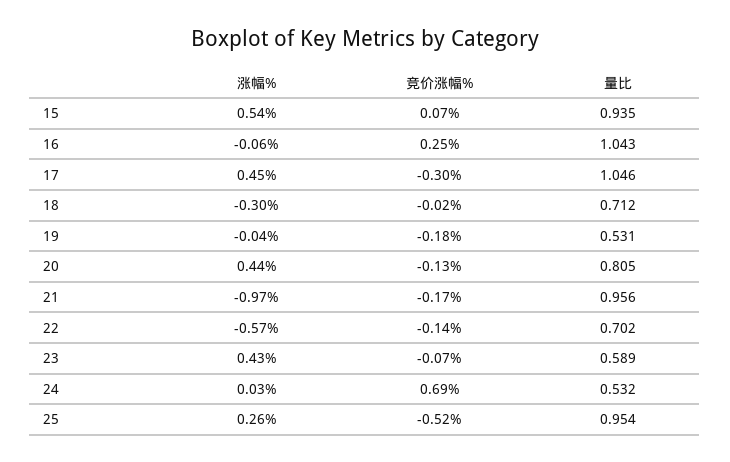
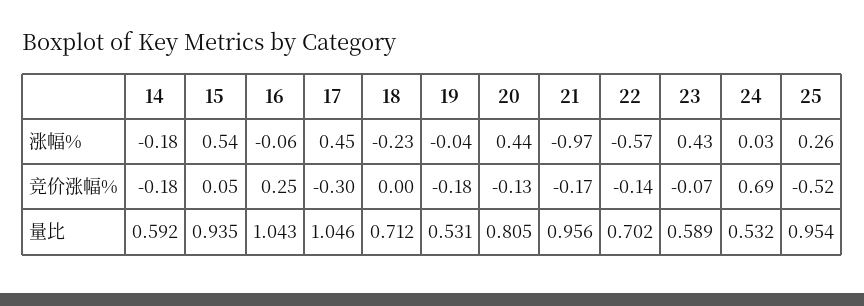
  {
    "涨幅%": {
      "15": 0.54,
      "16": -0.06,
      "17": 0.45,
-     "18": -0.3,
+     "18": -0.23,
      "19": -0.04,
      "20": 0.44,
      "21": -0.97,
      "22": -0.57,
      "23": 0.43,
      "24": 0.03,
-     "25": 0.26
+     "25": 0.26,
+     "14": -0.18
    },
    "竞价涨幅%": {
-     "15": 0.07,
+     "15": 0.05,
      "16": 0.25,
      "17": -0.3,
-     "18": -0.02,
+     "18": 0,
      "19": -0.18,
      "20": -0.13,
      "21": -0.17,
      "22": -0.14,
      "23": -0.07,
      "24": 0.69,
-     "25": -0.52
+     "25": -0.52,
+     "14": -0.18
    },
    "量比": {
      "15": 0.935,
      "16": 1.043,
      "17": 1.046,
      "18": 0.712,
      "19": 0.531,
      "20": 0.805,
      "21": 0.956,
      "22": 0.702,
      "23": 0.589,
      "24": 0.532,
-     "25": 0.954
+     "25": 0.954,
+     "14": 0.592
    }
  }

